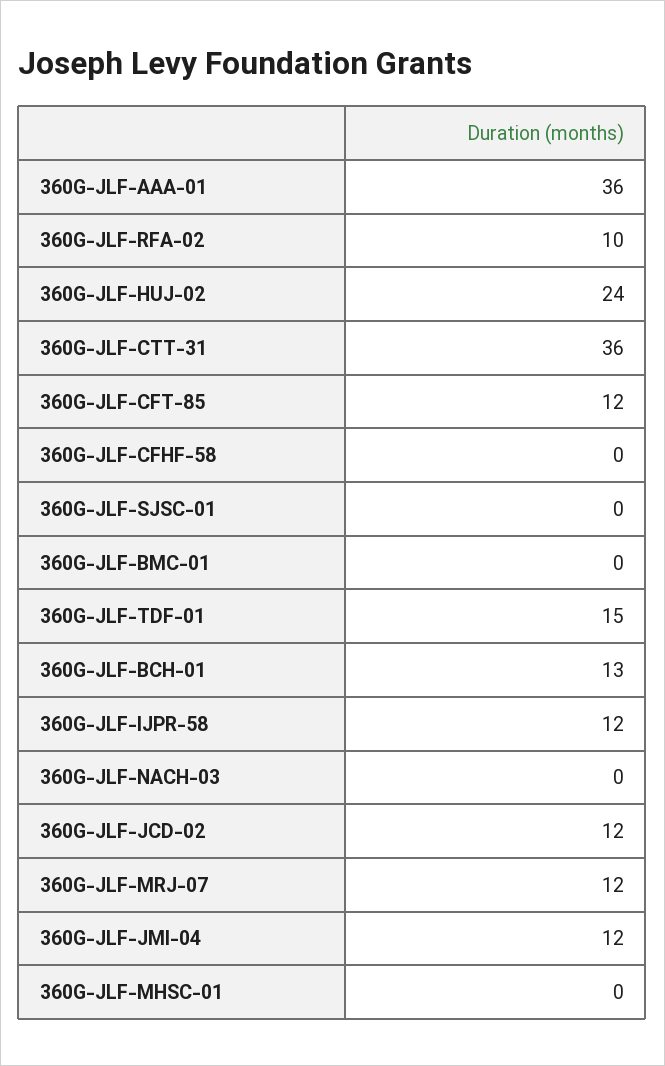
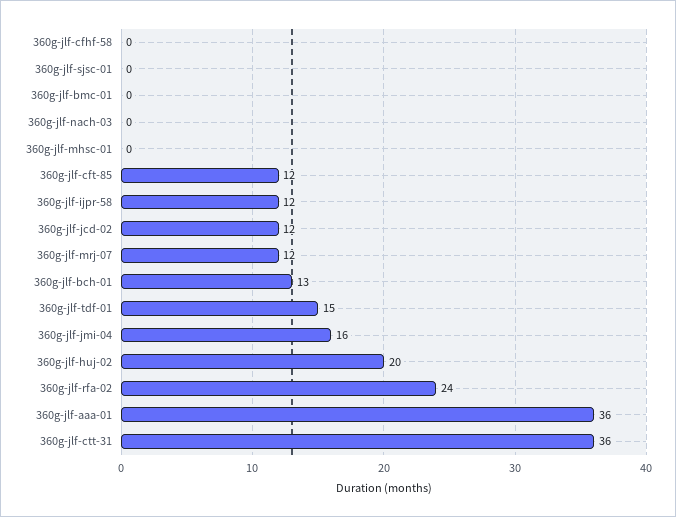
  {
    "360G-JLF-AAA-01": 36,
-   "360G-JLF-RFA-02": 10,
+   "360G-JLF-RFA-02": 24,
-   "360G-JLF-HUJ-02": 24,
+   "360G-JLF-HUJ-02": 20,
    "360G-JLF-CTT-31": 36,
    "360G-JLF-CFT-85": 12,
    "360G-JLF-CFHF-58": 0,
    "360G-JLF-SJSC-01": 0,
    "360G-JLF-BMC-01": 0,
    "360G-JLF-TDF-01": 15,
    "360G-JLF-BCH-01": 13,
    "360G-JLF-IJPR-58": 12,
    "360G-JLF-NACH-03": 0,
    "360G-JLF-JCD-02": 12,
    "360G-JLF-MRJ-07": 12,
-   "360G-JLF-JMI-04": 12,
+   "360G-JLF-JMI-04": 16,
    "360G-JLF-MHSC-01": 0
  }

